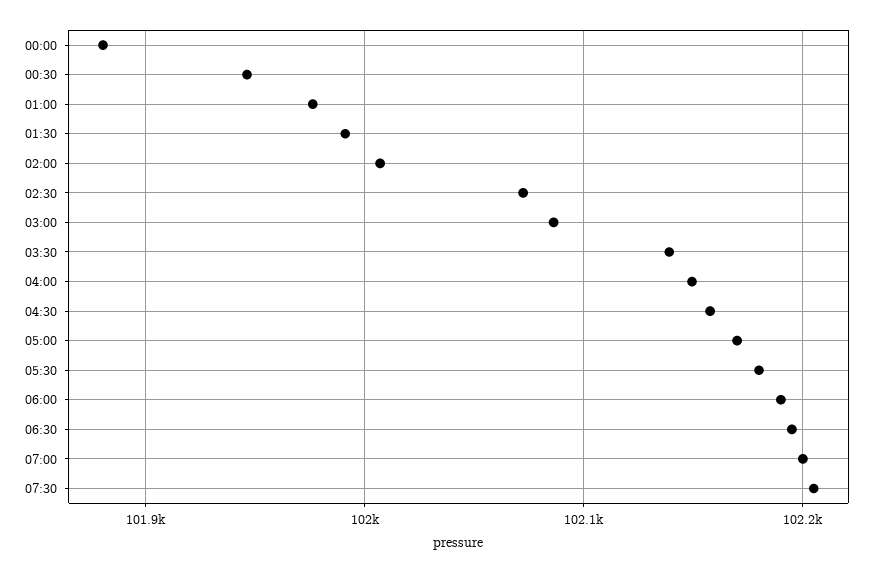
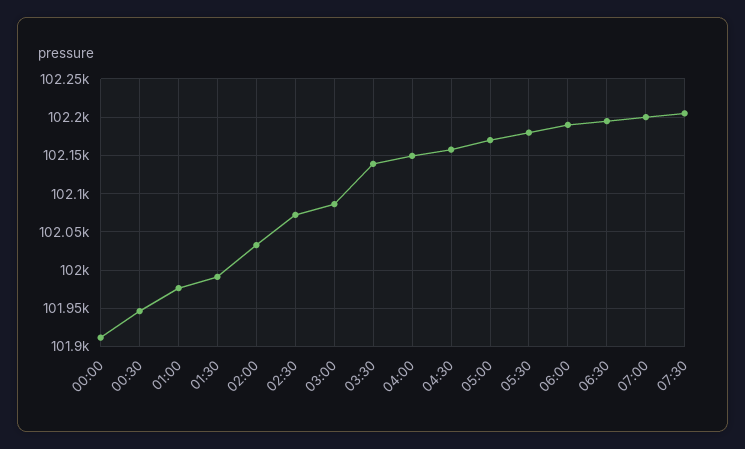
  {
-   "00:00": 101880,
+   "00:00": 101910,
    "00:30": 101950,
    "01:00": 101980,
    "01:30": 101990,
-   "02:00": 102010,
+   "02:00": 102030,
    "02:30": 102070,
    "03:00": 102090,
    "03:30": 102140,
    "04:00": 102150,
    "04:30": 102160,
    "05:00": 102170,
    "05:30": 102180,
    "06:00": 102190,
    "06:30": 102200,
    "07:00": 102200,
    "07:30": 102210
  }

